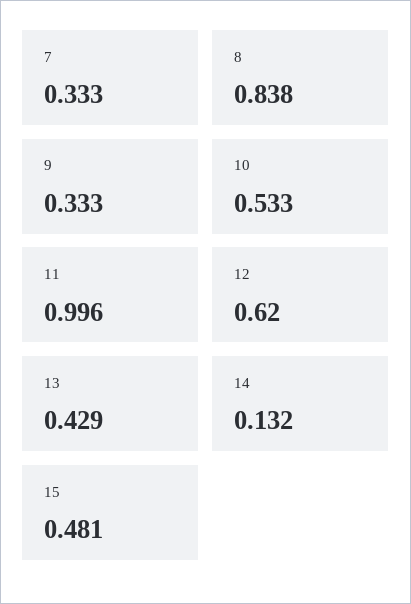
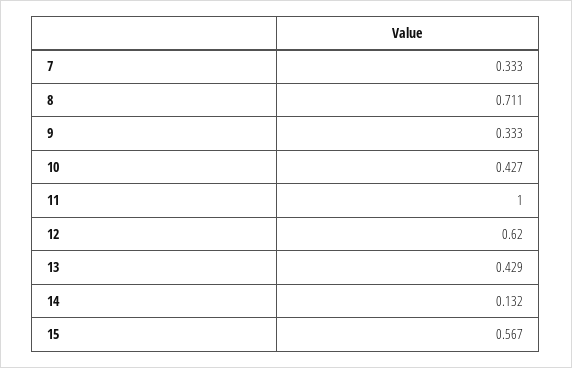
  {
    "7": 0.333,
-   "8": 0.838,
+   "8": 0.711,
    "9": 0.333,
-   "10": 0.533,
+   "10": 0.427,
-   "11": 0.996,
+   "11": 1,
    "12": 0.62,
    "13": 0.429,
    "14": 0.132,
-   "15": 0.481
+   "15": 0.567
  }

